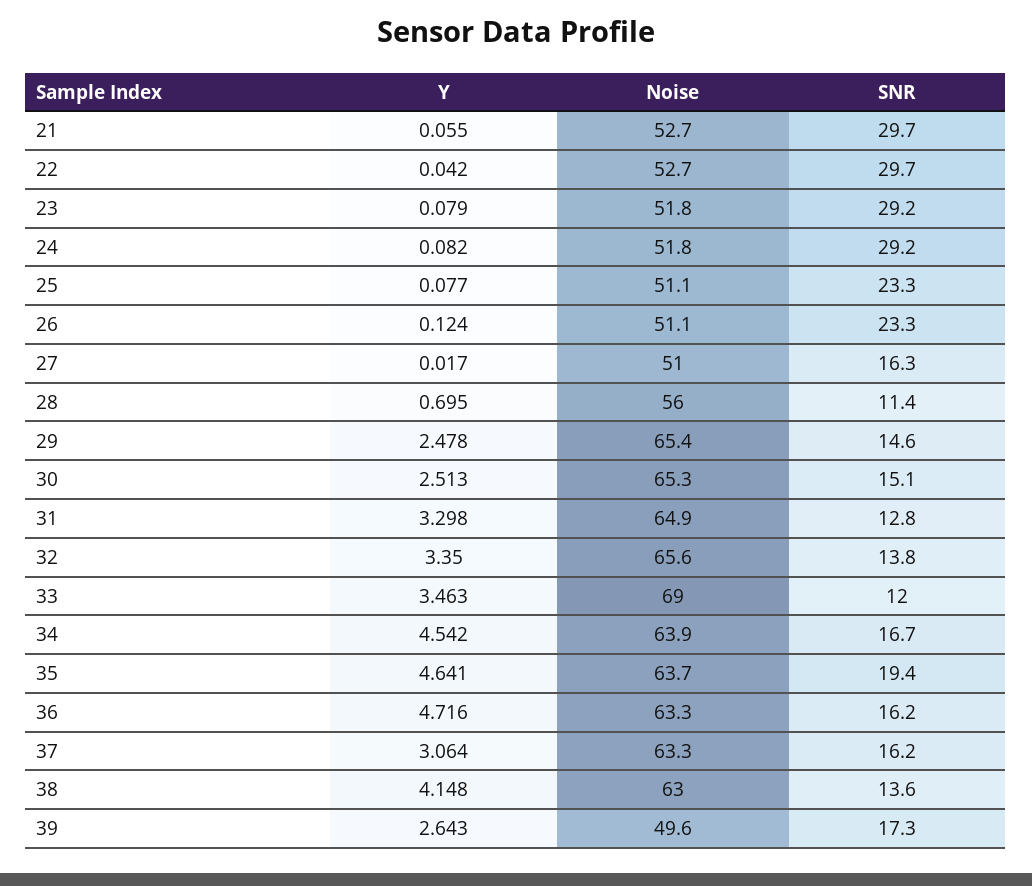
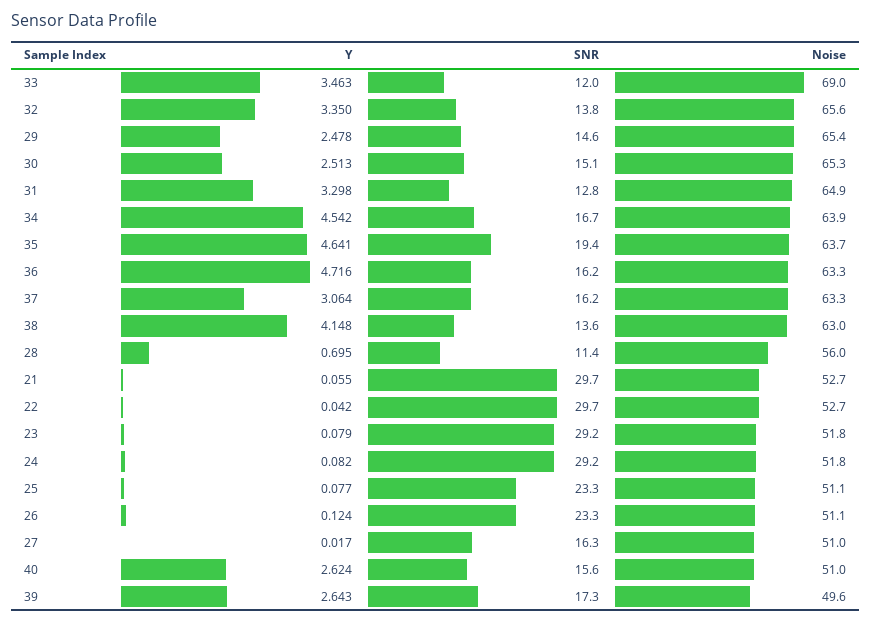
  {
    "Y": {
      "21": 0.055,
      "22": 0.042,
      "23": 0.079,
      "24": 0.082,
      "25": 0.077,
      "26": 0.124,
      "27": 0.017,
      "28": 0.695,
      "29": 2.478,
      "30": 2.513,
      "31": 3.298,
      "32": 3.35,
      "33": 3.463,
      "34": 4.542,
      "35": 4.641,
      "36": 4.716,
      "37": 3.064,
      "38": 4.148,
-     "39": 2.643
+     "39": 2.643,
+     "40": 2.624
    },
    "Noise": {
      "21": 52.7,
      "22": 52.7,
      "23": 51.8,
      "24": 51.8,
      "25": 51.1,
      "26": 51.1,
      "27": 51,
      "28": 56,
      "29": 65.4,
      "30": 65.3,
      "31": 64.9,
      "32": 65.6,
      "33": 69,
      "34": 63.9,
      "35": 63.7,
      "36": 63.3,
      "37": 63.3,
      "38": 63,
-     "39": 49.6
+     "39": 49.6,
+     "40": 51
    },
    "SNR": {
      "21": 29.7,
      "22": 29.7,
      "23": 29.2,
      "24": 29.2,
      "25": 23.3,
      "26": 23.3,
      "27": 16.3,
      "28": 11.4,
      "29": 14.6,
      "30": 15.1,
      "31": 12.8,
      "32": 13.8,
      "33": 12,
      "34": 16.7,
      "35": 19.4,
      "36": 16.2,
      "37": 16.2,
      "38": 13.6,
-     "39": 17.3
+     "39": 17.3,
+     "40": 15.6
    }
  }

